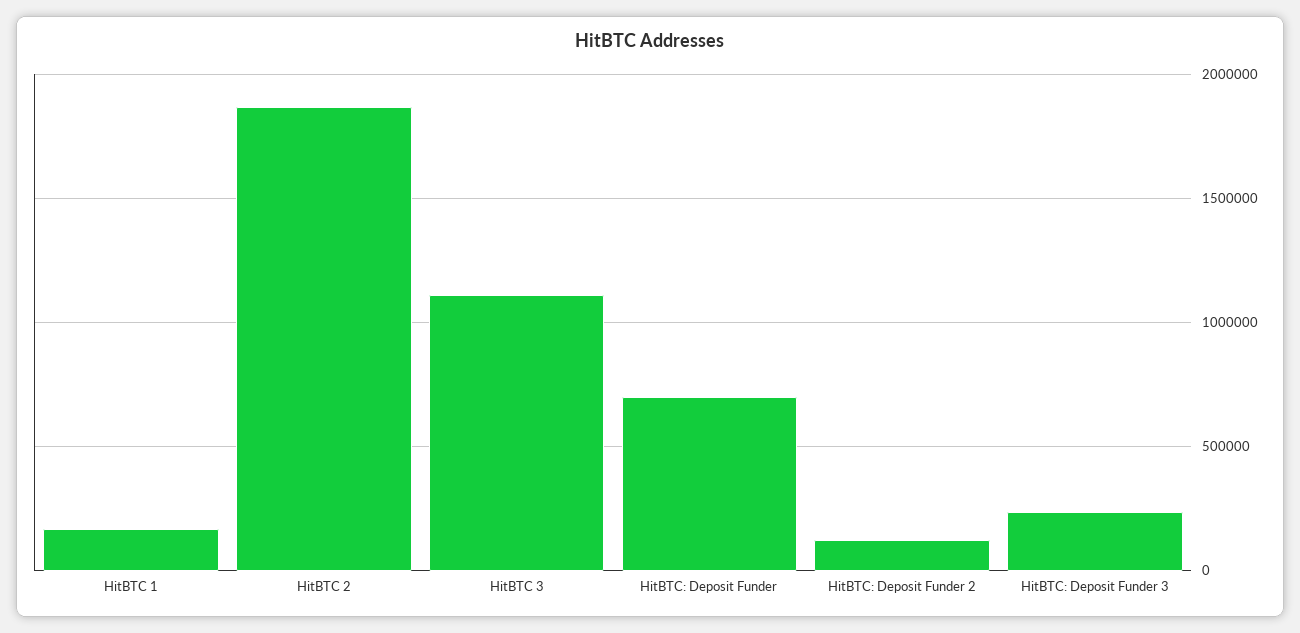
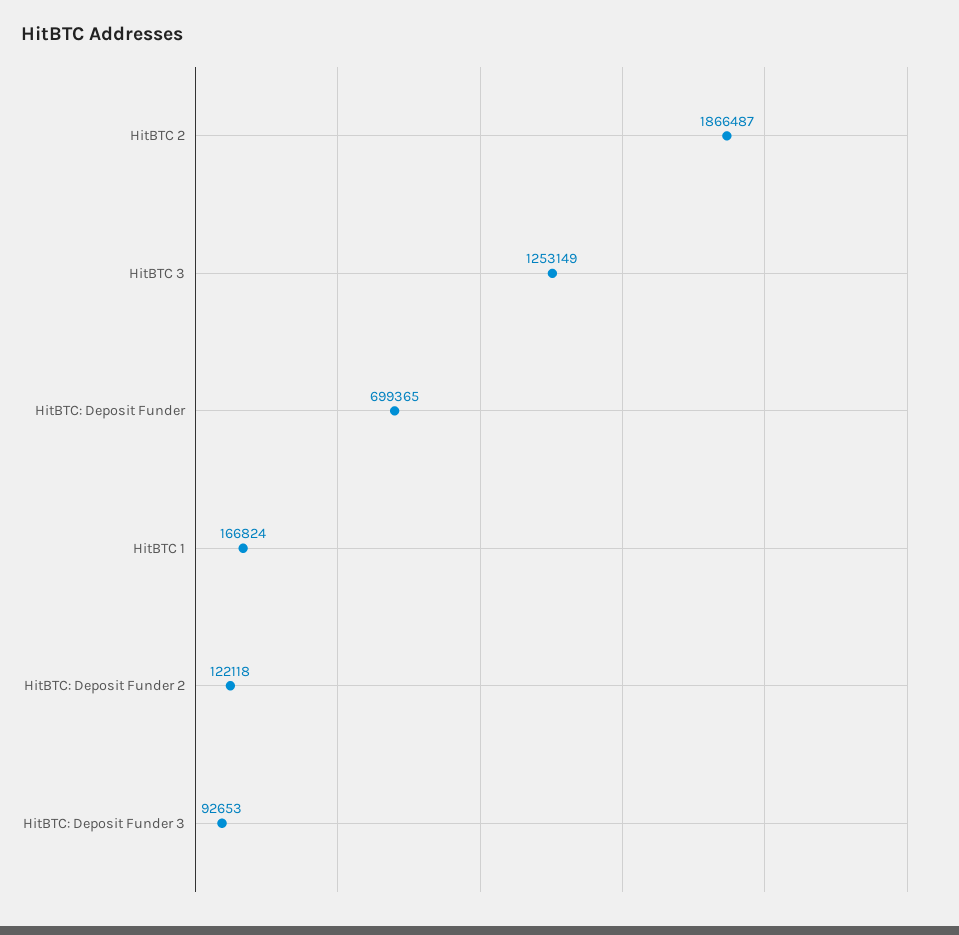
  {
    "HitBTC 1": 166824,
    "HitBTC 2": 1866487,
-   "HitBTC 3": 1100000,
+   "HitBTC 3": 1253149,
    "HitBTC: Deposit Funder": 699365,
    "HitBTC: Deposit Funder 2": 122118,
-   "HitBTC: Deposit Funder 3": 250000
+   "HitBTC: Deposit Funder 3": 92653
  }

